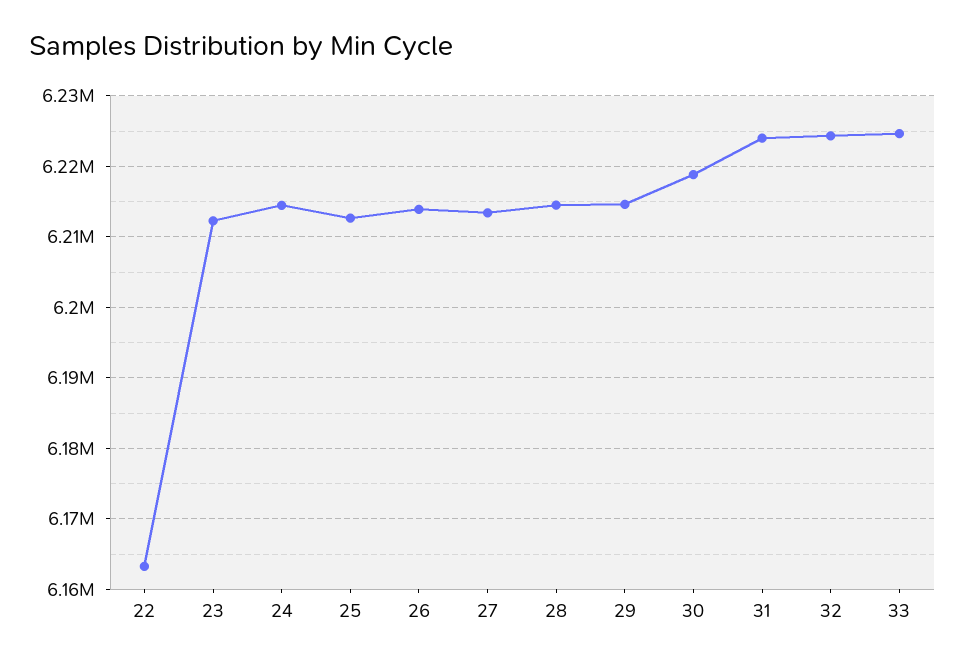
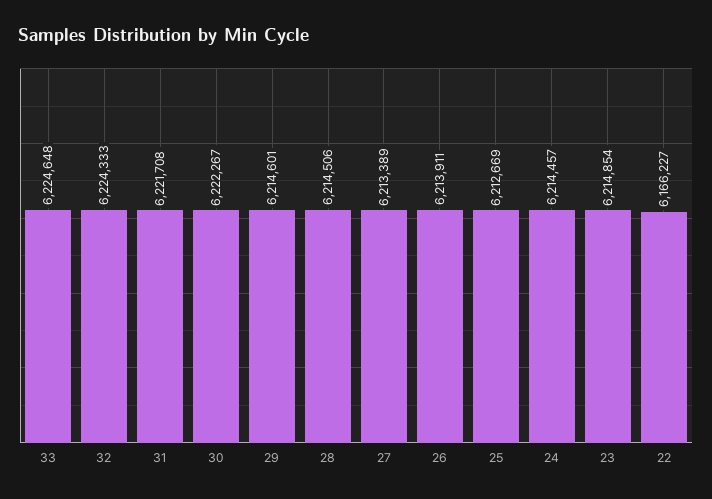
  {
-   "22": 6163000,
+   "22": 6166227,
-   "23": 6212000,
+   "23": 6214854,
    "24": 6214457,
    "25": 6212669,
    "26": 6213911,
    "27": 6213389,
    "28": 6214506,
    "29": 6214601,
-   "30": 6219000,
+   "30": 6222267,
-   "31": 6224000,
+   "31": 6221708,
    "32": 6224333,
    "33": 6224648
  }

